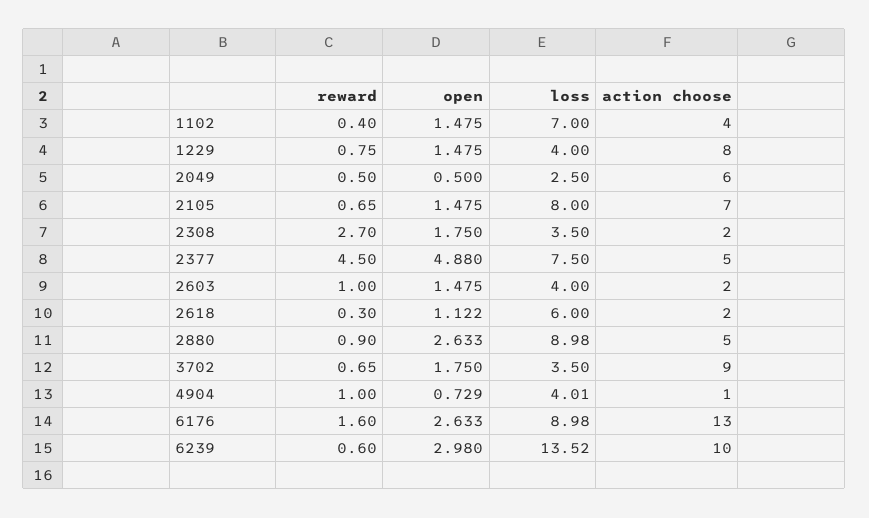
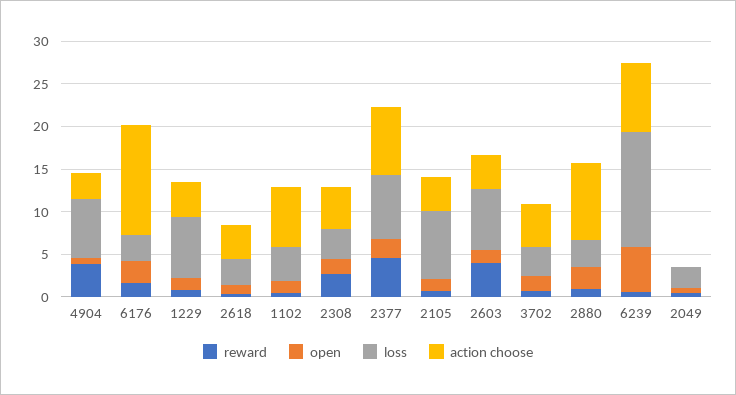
  {
    "reward": {
      "1102": 0.4,
      "1229": 0.75,
      "2049": 0.5,
      "2105": 0.65,
      "2308": 2.7,
      "2377": 4.5,
-     "2603": 1,
+     "2603": 4,
      "2618": 0.3,
      "2880": 0.9,
      "3702": 0.65,
-     "4904": 1,
+     "4904": 4,
      "6176": 1.6,
      "6239": 0.6
    },
    "open": {
      "1102": 1.475,
      "1229": 1.475,
      "2049": 0.5,
      "2105": 1.475,
      "2308": 1.75,
-     "2377": 4.88,
+     "2377": 2,
      "2603": 1.475,
      "2618": 1.122,
      "2880": 2.633,
      "3702": 1.75,
      "4904": 0.729,
      "6176": 2.633,
-     "6239": 2.98
+     "6239": 5
    },
    "loss": {
-     "1102": 7,
+     "1102": 4,
-     "1229": 4,
+     "1229": 7,
      "2049": 2.5,
      "2105": 8,
      "2308": 3.5,
      "2377": 7.5,
-     "2603": 4,
+     "2603": 7,
-     "2618": 6,
+     "2618": 3,
-     "2880": 8.98,
+     "2880": 3,
      "3702": 3.5,
-     "4904": 4.01,
+     "4904": 7,
-     "6176": 8.98,
+     "6176": 3,
      "6239": 13.52
    },
    "action choose": {
-     "1102": 4,
+     "1102": 7,
-     "1229": 8,
+     "1229": 4,
-     "2049": 6,
+     "2049": 0,
-     "2105": 7,
+     "2105": 4,
-     "2308": 2,
+     "2308": 5,
-     "2377": 5,
+     "2377": 8,
-     "2603": 2,
+     "2603": 4,
-     "2618": 2,
+     "2618": 4,
-     "2880": 5,
+     "2880": 9,
-     "3702": 9,
+     "3702": 5,
-     "4904": 1,
+     "4904": 3,
      "6176": 13,
-     "6239": 10
+     "6239": 8
    }
  }

